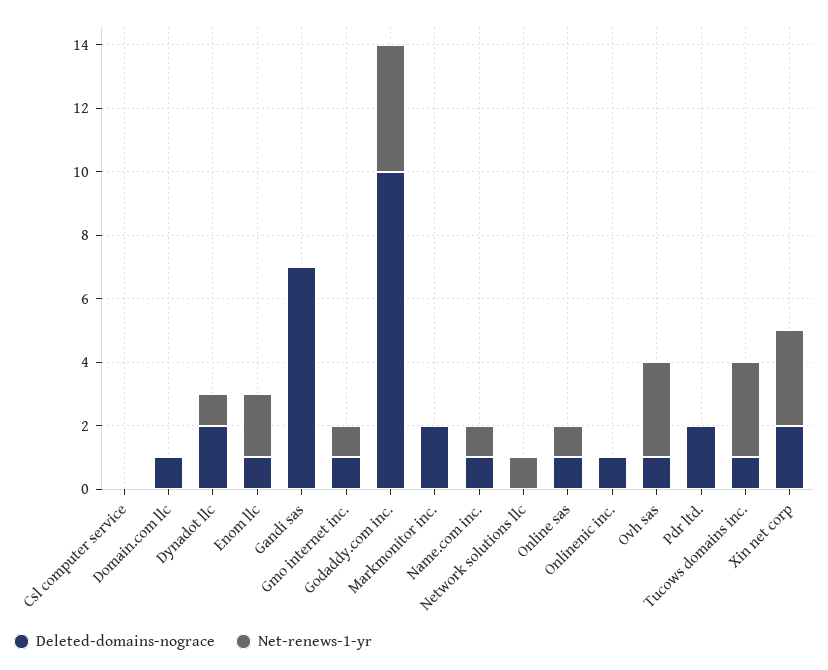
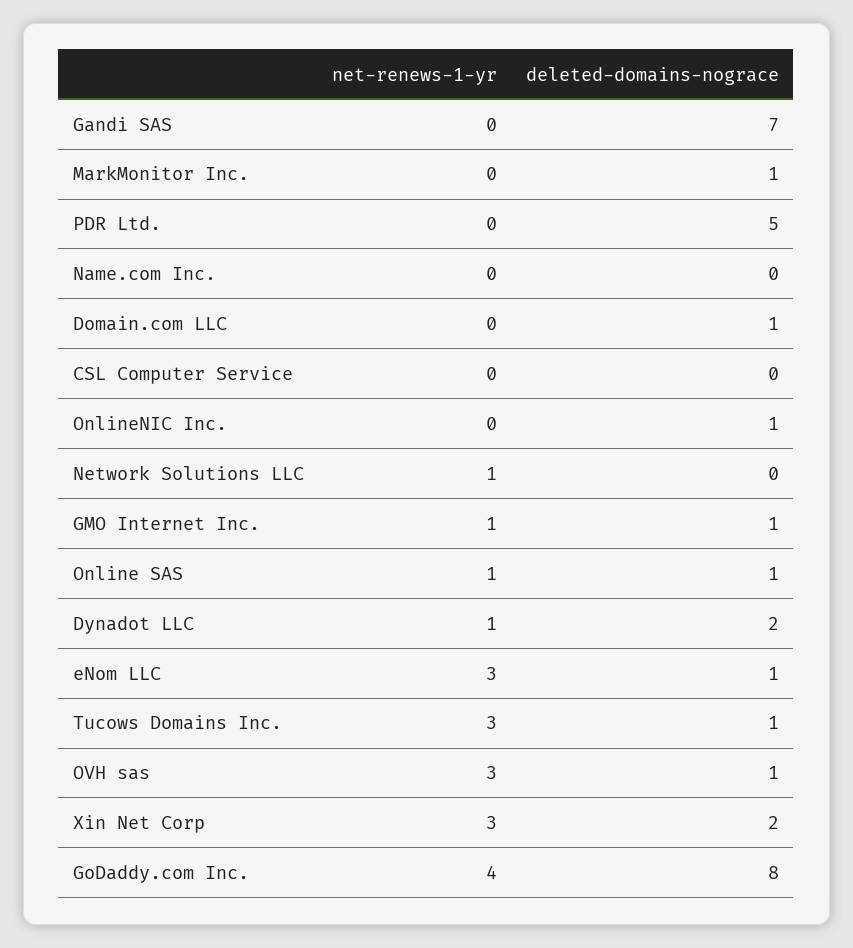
  {
    "Deleted-domains-nograce": {
      "Csl computer service": 0,
      "Domain.com llc": 1,
      "Dynadot llc": 2,
      "Enom llc": 1,
      "Gandi sas": 7,
      "Gmo internet inc.": 1,
-     "Godaddy.com inc.": 10,
+     "Godaddy.com inc.": 8,
-     "Markmonitor inc.": 2,
+     "Markmonitor inc.": 1,
-     "Name.com inc.": 1,
+     "Name.com inc.": 0,
      "Network solutions llc": 0,
      "Online sas": 1,
      "Onlinenic inc.": 1,
      "Ovh sas": 1,
-     "Pdr ltd.": 2,
+     "Pdr ltd.": 5,
      "Tucows domains inc.": 1,
      "Xin net corp": 2
    },
    "Net-renews-1-yr": {
      "Csl computer service": 0,
      "Domain.com llc": 0,
      "Dynadot llc": 1,
-     "Enom llc": 2,
+     "Enom llc": 3,
      "Gandi sas": 0,
      "Gmo internet inc.": 1,
      "Godaddy.com inc.": 4,
      "Markmonitor inc.": 0,
-     "Name.com inc.": 1,
+     "Name.com inc.": 0,
      "Network solutions llc": 1,
      "Online sas": 1,
      "Onlinenic inc.": 0,
      "Ovh sas": 3,
      "Pdr ltd.": 0,
      "Tucows domains inc.": 3,
      "Xin net corp": 3
    }
  }

